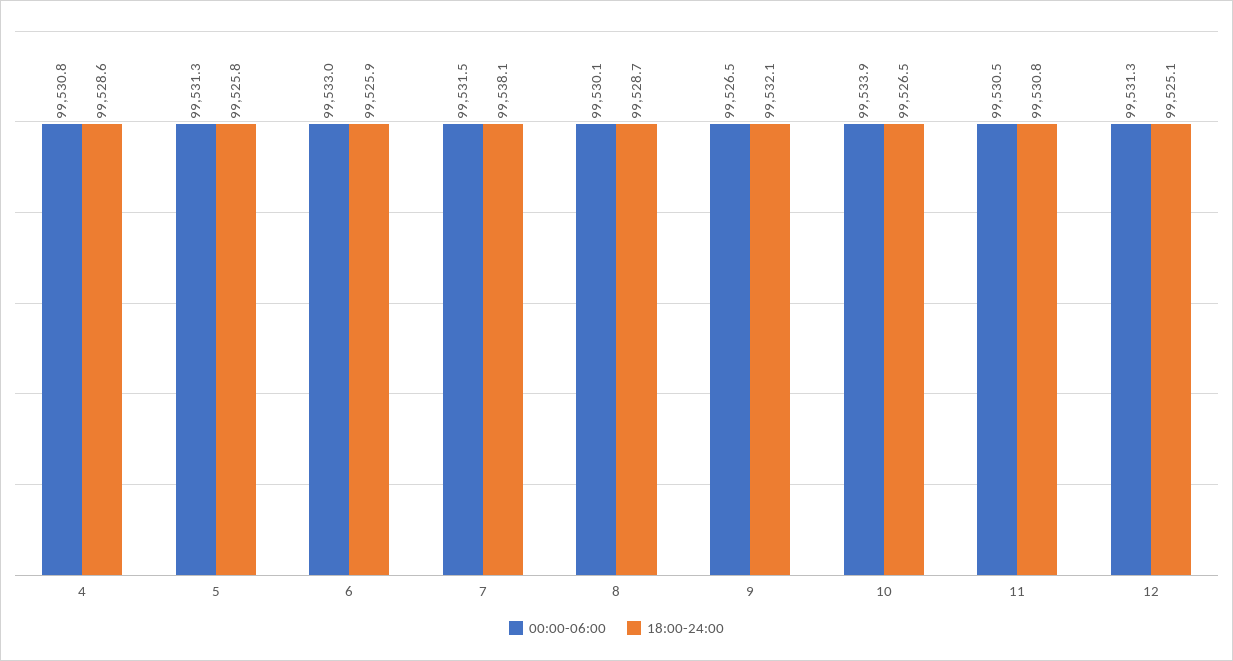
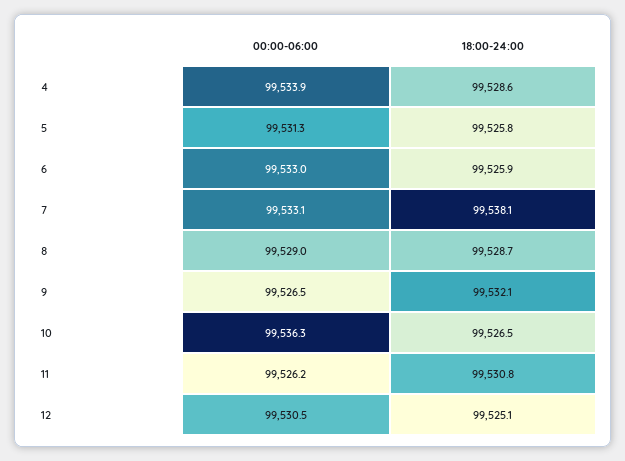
  {
    "00:00-06:00": {
-     "4": 99530.8,
+     "4": 99533.9,
      "5": 99531.3,
      "6": 99533,
-     "7": 99531.5,
+     "7": 99533.1,
-     "8": 99530.1,
+     "8": 99529,
      "9": 99526.5,
-     "10": 99533.9,
+     "10": 99536.3,
-     "11": 99530.5,
+     "11": 99526.2,
-     "12": 99531.3
+     "12": 99530.5
    },
    "18:00-24:00": {
      "4": 99528.6,
      "5": 99525.8,
      "6": 99525.9,
      "7": 99538.1,
      "8": 99528.7,
      "9": 99532.1,
      "10": 99526.5,
      "11": 99530.8,
      "12": 99525.1
    }
  }

